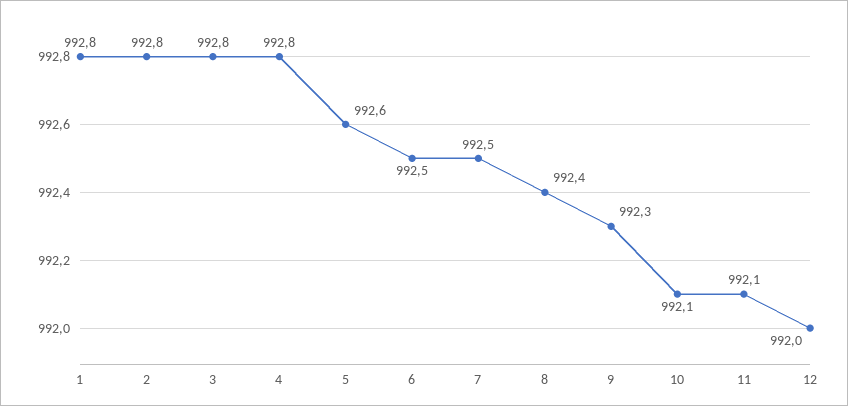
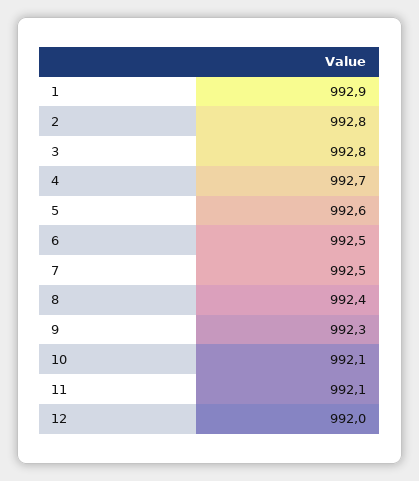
  {
-   "1": 992.8,
+   "1": 992.9,
    "2": 992.8,
    "3": 992.8,
-   "4": 992.8,
+   "4": 992.7,
    "5": 992.6,
    "6": 992.5,
    "7": 992.5,
    "8": 992.4,
    "9": 992.3,
    "10": 992.1,
    "11": 992.1,
    "12": 992
  }

